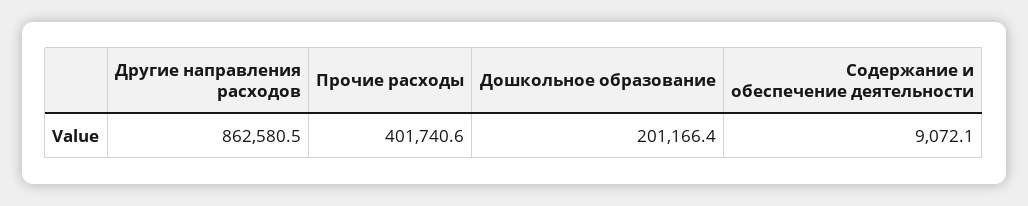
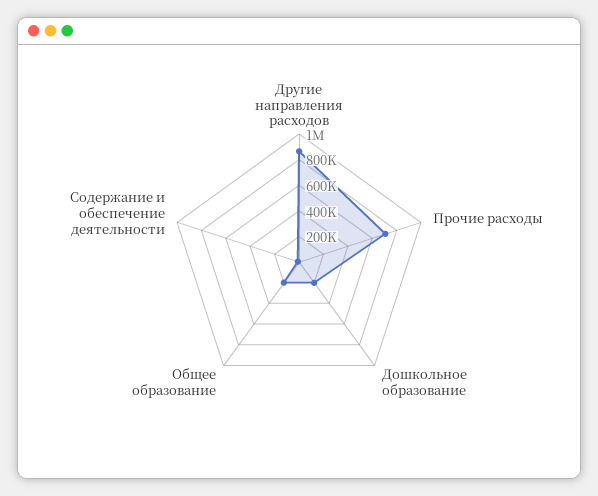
  {
    "Другие направления расходов": 862580.5,
-   "Прочие расходы": 401740.6,
+   "Прочие расходы": 700000,
    "Дошкольное образование": 201166.4,
-   "Содержание и обеспечение деятельности": 9072.1
+   "Содержание и обеспечение деятельности": 9072.1,
+   "Общее образование": 200000
  }

